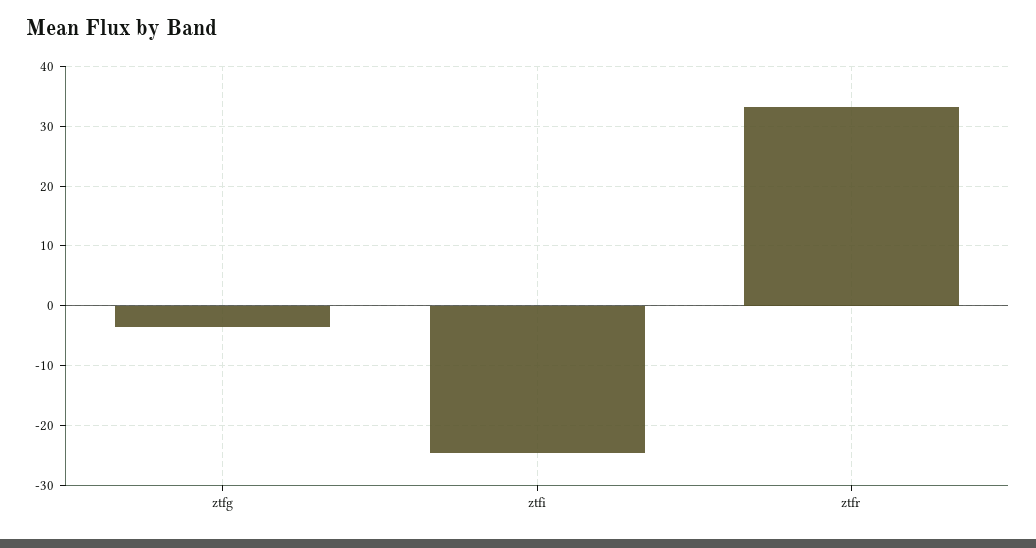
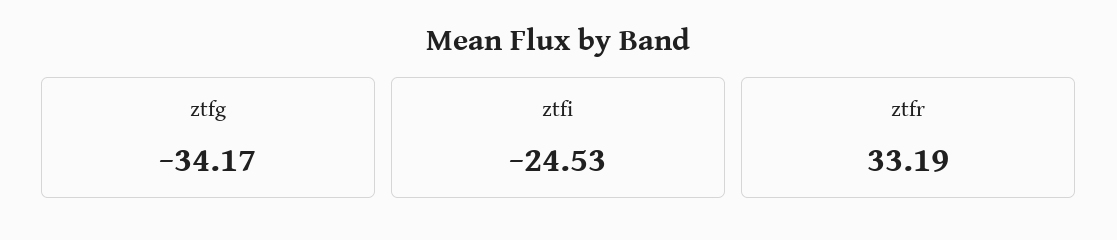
  {
-   "ztfg": -4,
+   "ztfg": -34.17,
    "ztfi": -24.53,
    "ztfr": 33.19
  }

